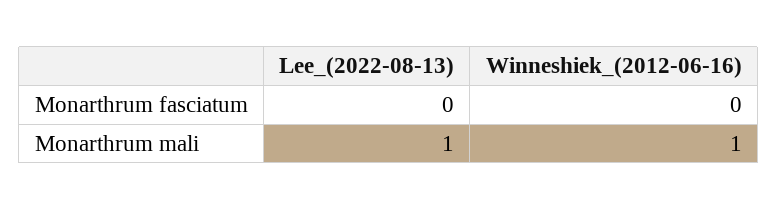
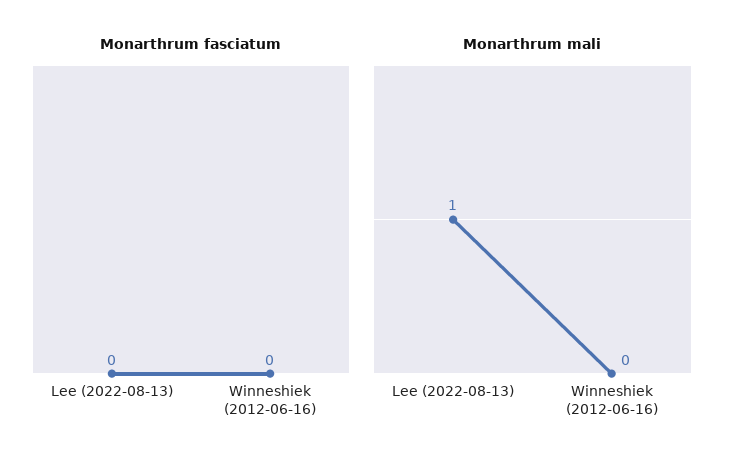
  {
    "Monarthrum fasciatum": {
      "Lee_(2022-08-13)": 0,
      "Winneshiek_(2012-06-16)": 0
    },
    "Monarthrum mali": {
      "Lee_(2022-08-13)": 1,
-     "Winneshiek_(2012-06-16)": 1
+     "Winneshiek_(2012-06-16)": 0
    }
  }

